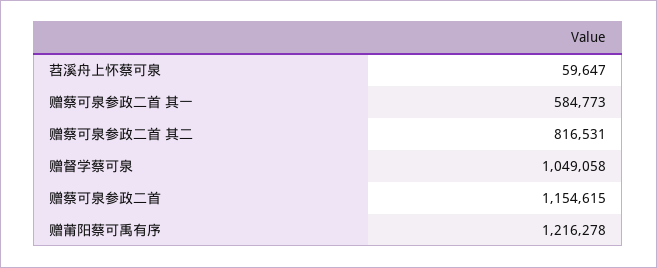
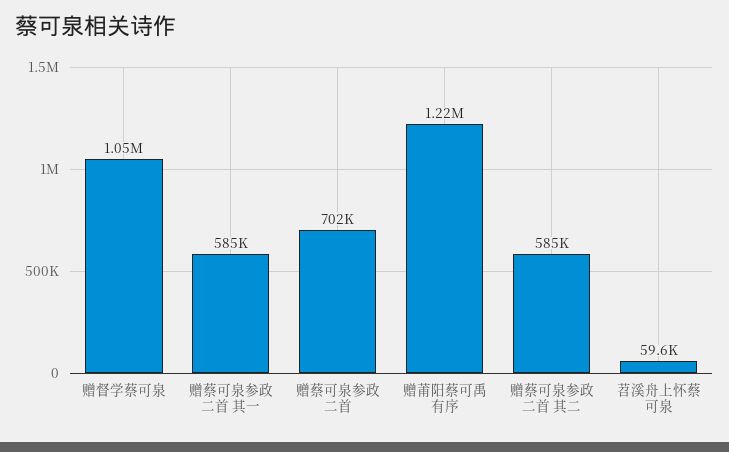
  {
    "苕溪舟上怀蔡可泉": 59647,
    "赠蔡可泉参政二首 其一": 584773,
-   "赠蔡可泉参政二首 其二": 816531,
+   "赠蔡可泉参政二首 其二": 585000,
    "赠督学蔡可泉": 1049058,
-   "赠蔡可泉参政二首": 1154615,
+   "赠蔡可泉参政二首": 702000,
    "赠莆阳蔡可禹有序": 1216278
  }

